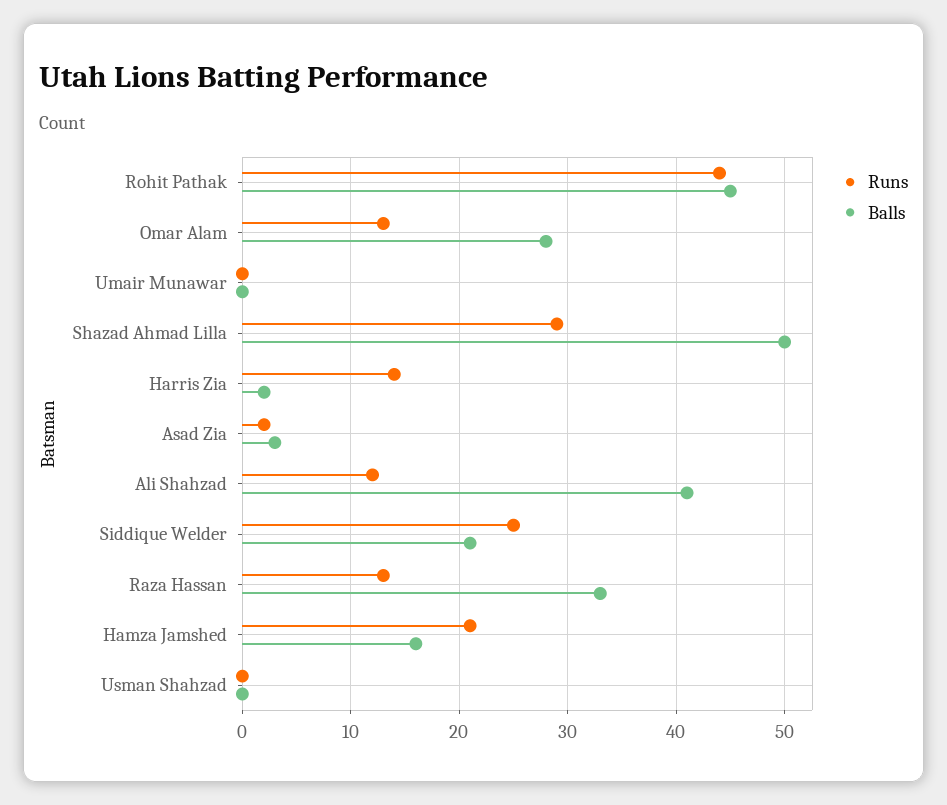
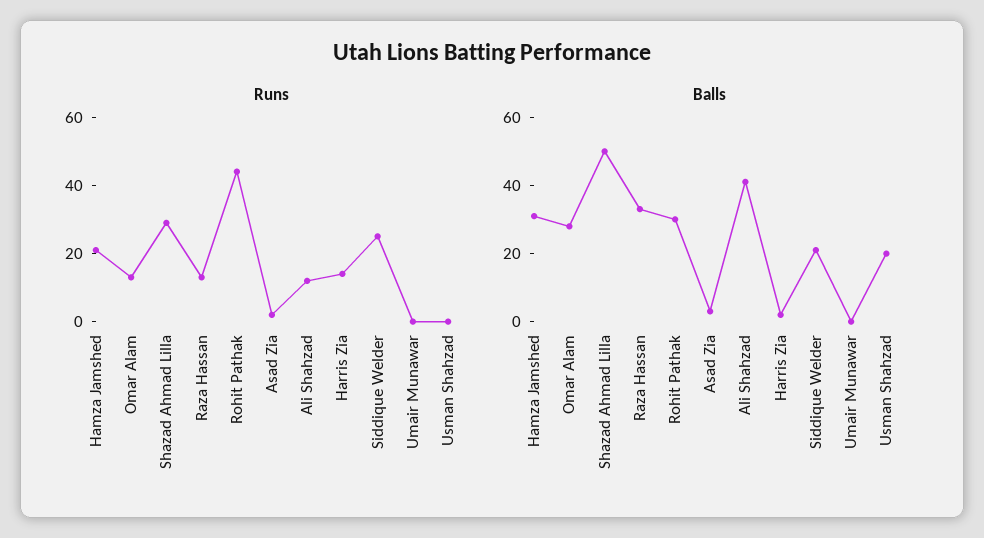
  {
    "Runs": {
      "Rohit Pathak": 44,
      "Omar Alam": 13,
      "Umair Munawar": 0,
      "Shazad Ahmad Lilla": 29,
      "Harris Zia": 14,
      "Asad Zia": 2,
      "Ali Shahzad": 12,
      "Siddique Welder": 25,
      "Raza Hassan": 13,
      "Hamza Jamshed": 21,
      "Usman Shahzad": 0
    },
    "Balls": {
-     "Rohit Pathak": 45,
+     "Rohit Pathak": 30,
      "Omar Alam": 28,
      "Umair Munawar": 0,
      "Shazad Ahmad Lilla": 50,
      "Harris Zia": 2,
      "Asad Zia": 3,
      "Ali Shahzad": 41,
      "Siddique Welder": 21,
      "Raza Hassan": 33,
-     "Hamza Jamshed": 16,
+     "Hamza Jamshed": 30,
-     "Usman Shahzad": 0
+     "Usman Shahzad": 20
    }
  }

